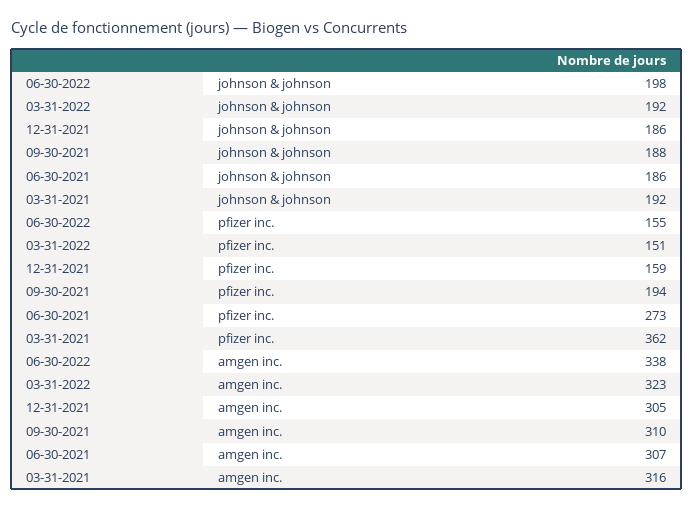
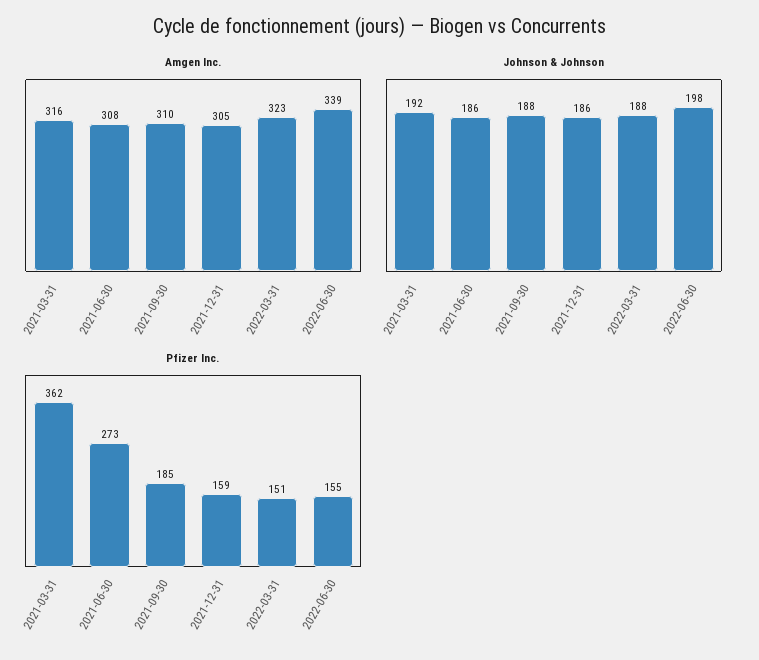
  {
    "johnson & johnson": {
      "06-30-2022": 198,
-     "03-31-2022": 192,
+     "03-31-2022": 188,
      "12-31-2021": 186,
      "09-30-2021": 188,
      "06-30-2021": 186,
      "03-31-2021": 192
    },
    "pfizer inc.": {
      "06-30-2022": 155,
      "03-31-2022": 151,
      "12-31-2021": 159,
-     "09-30-2021": 194,
+     "09-30-2021": 185,
      "06-30-2021": 273,
      "03-31-2021": 362
    },
    "amgen inc.": {
-     "06-30-2022": 338,
+     "06-30-2022": 339,
      "03-31-2022": 323,
      "12-31-2021": 305,
      "09-30-2021": 310,
-     "06-30-2021": 307,
+     "06-30-2021": 308,
      "03-31-2021": 316
    }
  }

